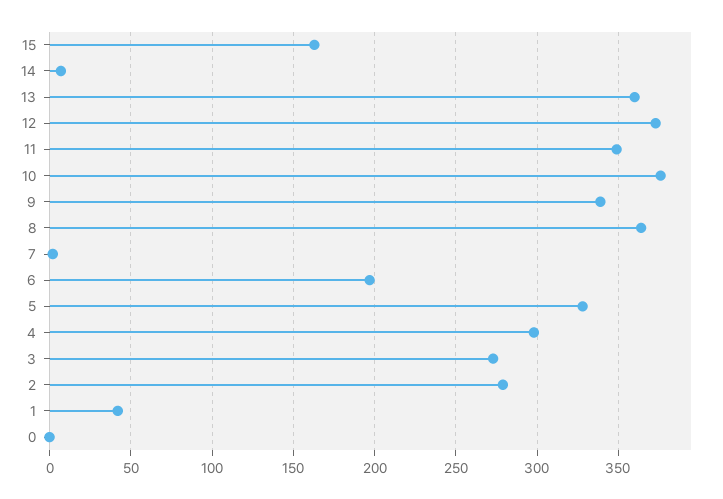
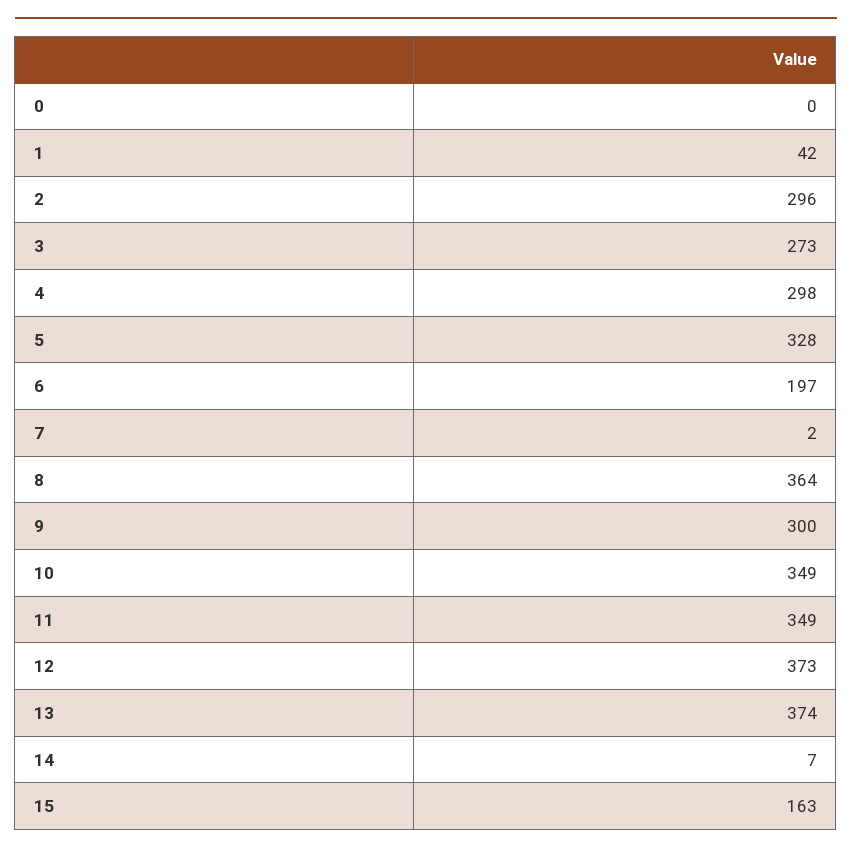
  {
    "15": 163,
    "14": 7,
-   "13": 360,
+   "13": 374,
    "12": 373,
    "11": 349,
-   "10": 375,
+   "10": 349,
-   "9": 340,
+   "9": 300,
    "8": 364,
    "7": 2,
    "6": 197,
    "5": 328,
    "4": 298,
    "3": 273,
-   "2": 280,
+   "2": 296,
    "1": 42,
    "0": 0
  }

